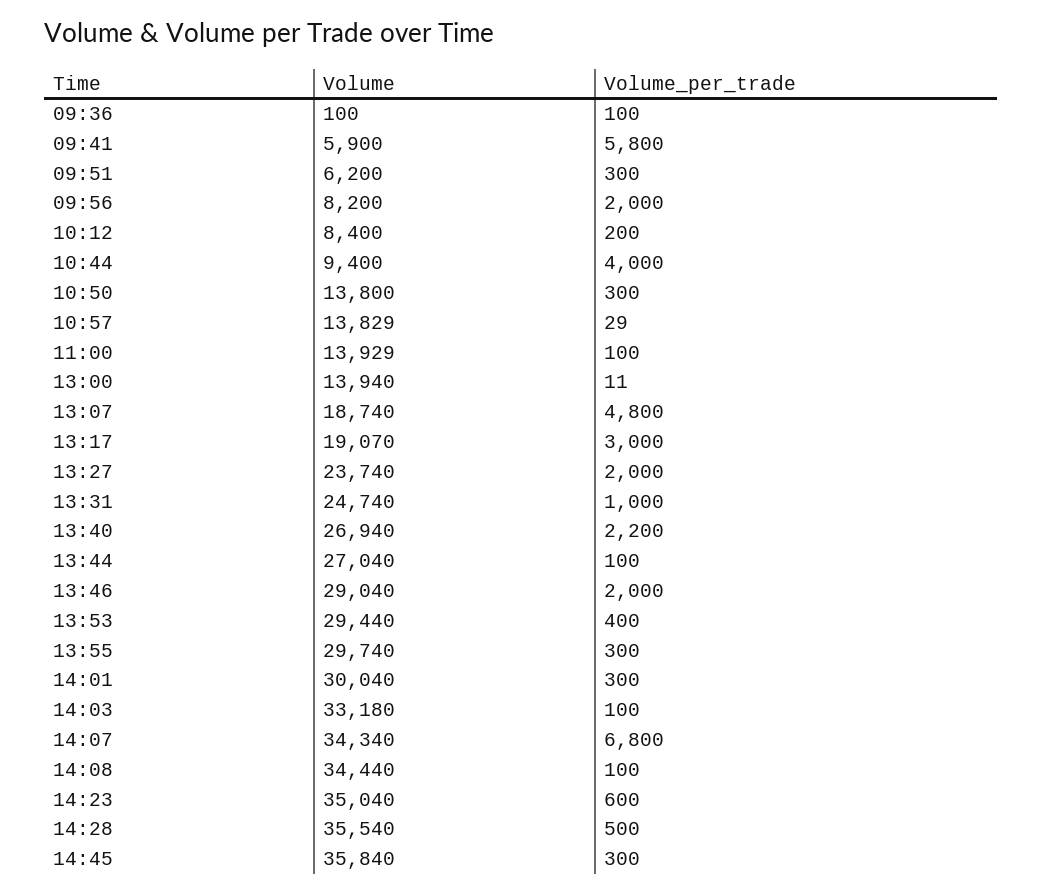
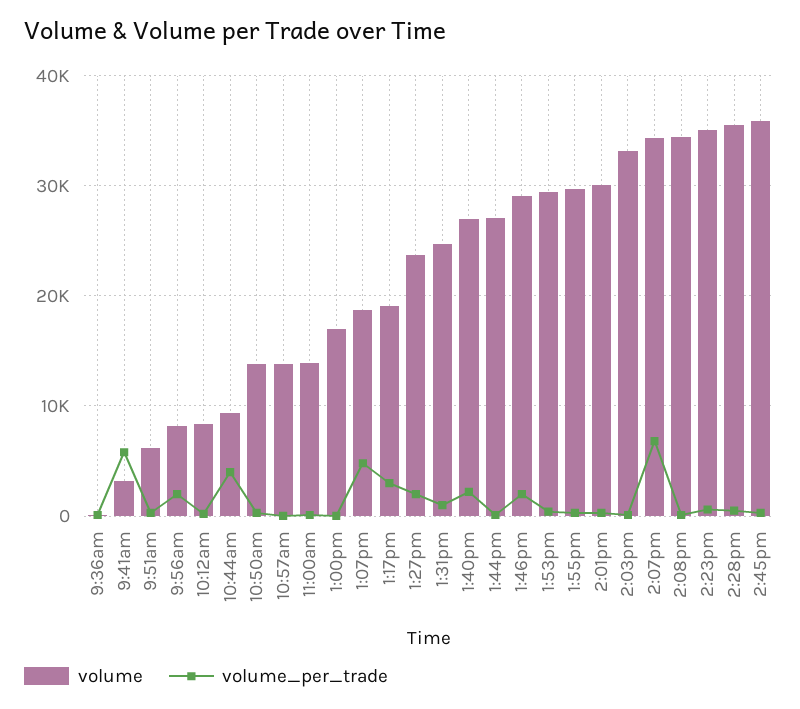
  {
    "Volume": {
      "09:36": 100,
-     "09:41": 5900,
+     "09:41": 3000,
      "09:51": 6200,
      "09:56": 8200,
      "10:12": 8400,
      "10:44": 9400,
      "10:50": 13800,
      "10:57": 13829,
      "11:00": 13929,
-     "13:00": 13940,
+     "13:00": 17000,
      "13:07": 18740,
      "13:17": 19070,
      "13:27": 23740,
      "13:31": 24740,
      "13:40": 26940,
      "13:44": 27040,
      "13:46": 29040,
      "13:53": 29440,
      "13:55": 29740,
      "14:01": 30040,
      "14:03": 33180,
      "14:07": 34340,
      "14:08": 34440,
      "14:23": 35040,
      "14:28": 35540,
      "14:45": 35840
    },
    "Volume_per_trade": {
      "09:36": 100,
      "09:41": 5800,
      "09:51": 300,
      "09:56": 2000,
      "10:12": 200,
      "10:44": 4000,
      "10:50": 300,
      "10:57": 29,
      "11:00": 100,
      "13:00": 11,
      "13:07": 4800,
      "13:17": 3000,
      "13:27": 2000,
      "13:31": 1000,
      "13:40": 2200,
      "13:44": 100,
      "13:46": 2000,
      "13:53": 400,
      "13:55": 300,
      "14:01": 300,
      "14:03": 100,
      "14:07": 6800,
      "14:08": 100,
      "14:23": 600,
      "14:28": 500,
      "14:45": 300
    }
  }

